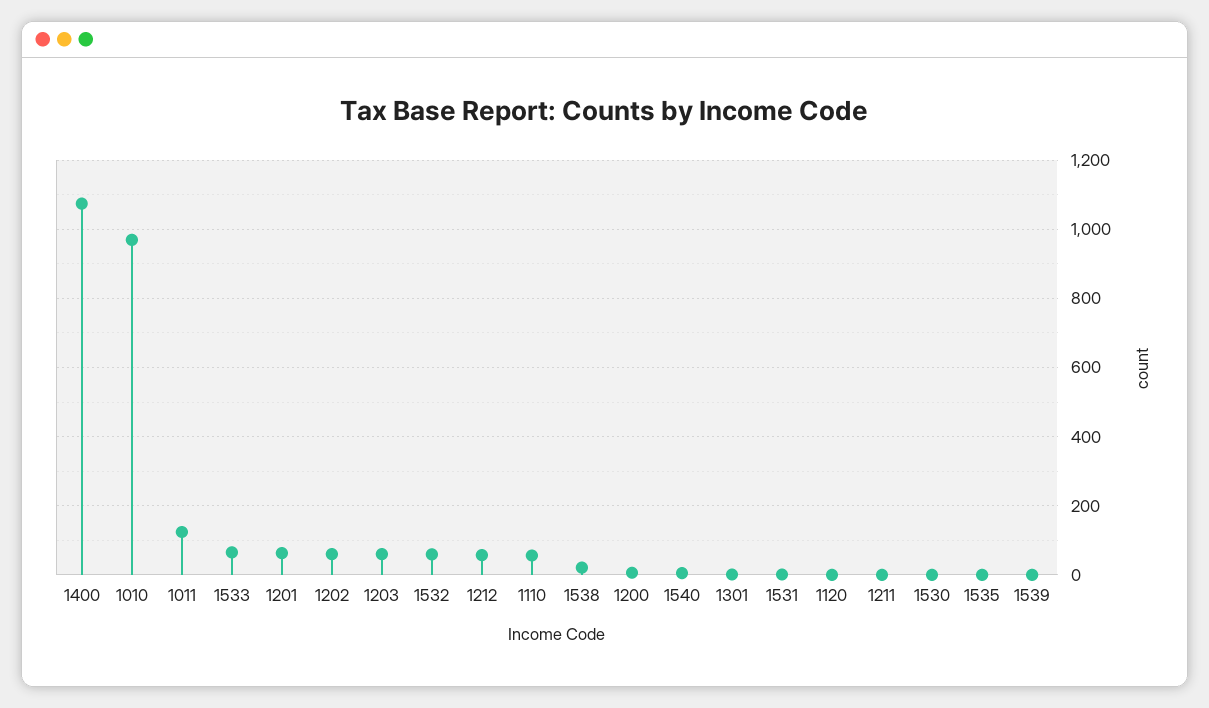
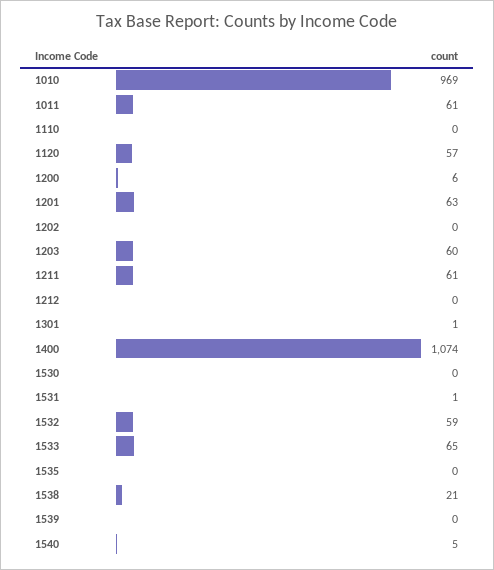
  {
    "1400": 1074,
    "1010": 969,
-   "1011": 120,
+   "1011": 61,
    "1533": 65,
    "1201": 63,
-   "1202": 60,
+   "1202": 0,
    "1203": 60,
    "1532": 59,
-   "1212": 60,
+   "1212": 0,
-   "1110": 60,
+   "1110": 0,
    "1538": 21,
    "1200": 6,
    "1540": 5,
    "1301": 1,
    "1531": 1,
-   "1120": 0,
+   "1120": 57,
-   "1211": 0,
+   "1211": 61,
    "1530": 0,
    "1535": 0,
    "1539": 0
  }

